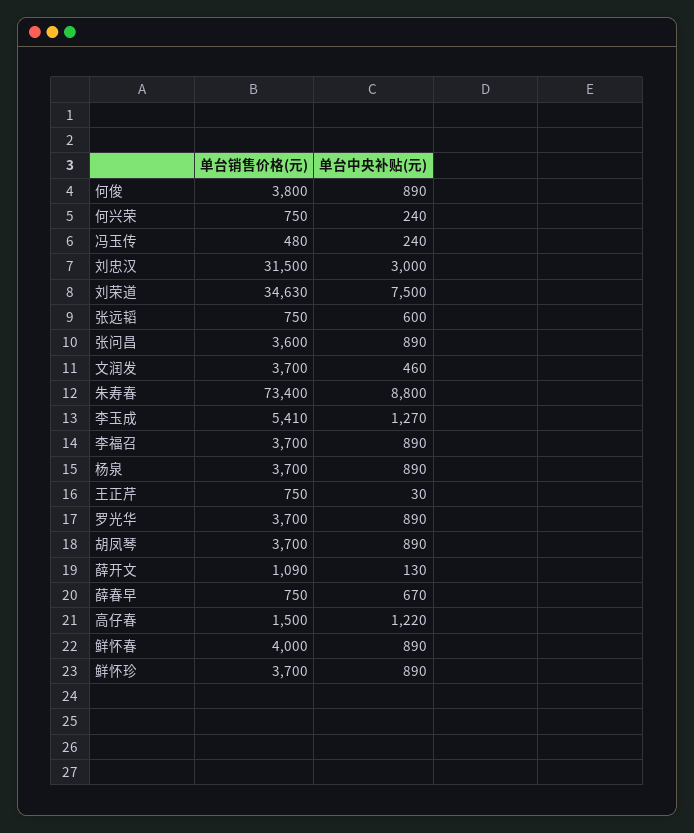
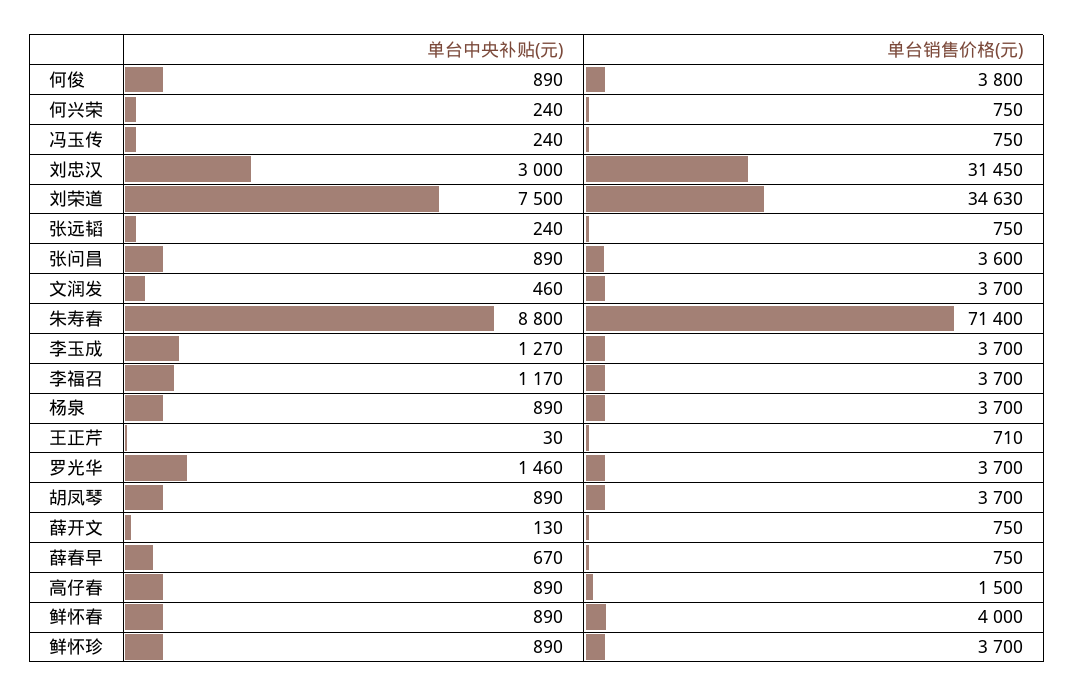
  {
    "单台销售价格(元)": {
      "何俊": 3800,
      "何兴荣": 750,
-     "冯玉传": 480,
+     "冯玉传": 750,
-     "刘忠汉": 31500,
+     "刘忠汉": 31450,
      "刘荣道": 34630,
      "张远韬": 750,
      "张问昌": 3600,
      "文润发": 3700,
-     "朱寿春": 73400,
+     "朱寿春": 71400,
-     "李玉成": 5410,
+     "李玉成": 3700,
      "李福召": 3700,
      "杨泉": 3700,
-     "王正芹": 750,
+     "王正芹": 710,
      "罗光华": 3700,
      "胡凤琴": 3700,
-     "薛开文": 1090,
+     "薛开文": 750,
      "薛春早": 750,
      "高仔春": 1500,
      "鲜怀春": 4000,
      "鲜怀珍": 3700
    },
    "单台中央补贴(元)": {
      "何俊": 890,
      "何兴荣": 240,
      "冯玉传": 240,
      "刘忠汉": 3000,
      "刘荣道": 7500,
-     "张远韬": 600,
+     "张远韬": 240,
      "张问昌": 890,
      "文润发": 460,
      "朱寿春": 8800,
      "李玉成": 1270,
-     "李福召": 890,
+     "李福召": 1170,
      "杨泉": 890,
      "王正芹": 30,
-     "罗光华": 890,
+     "罗光华": 1460,
      "胡凤琴": 890,
      "薛开文": 130,
      "薛春早": 670,
-     "高仔春": 1220,
+     "高仔春": 890,
      "鲜怀春": 890,
      "鲜怀珍": 890
    }
  }

